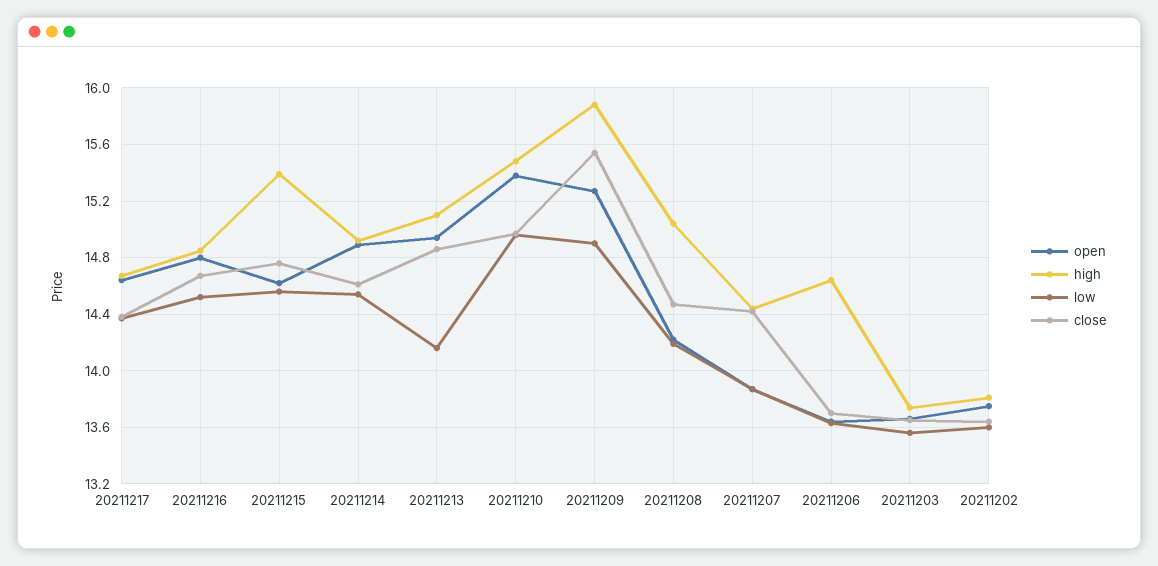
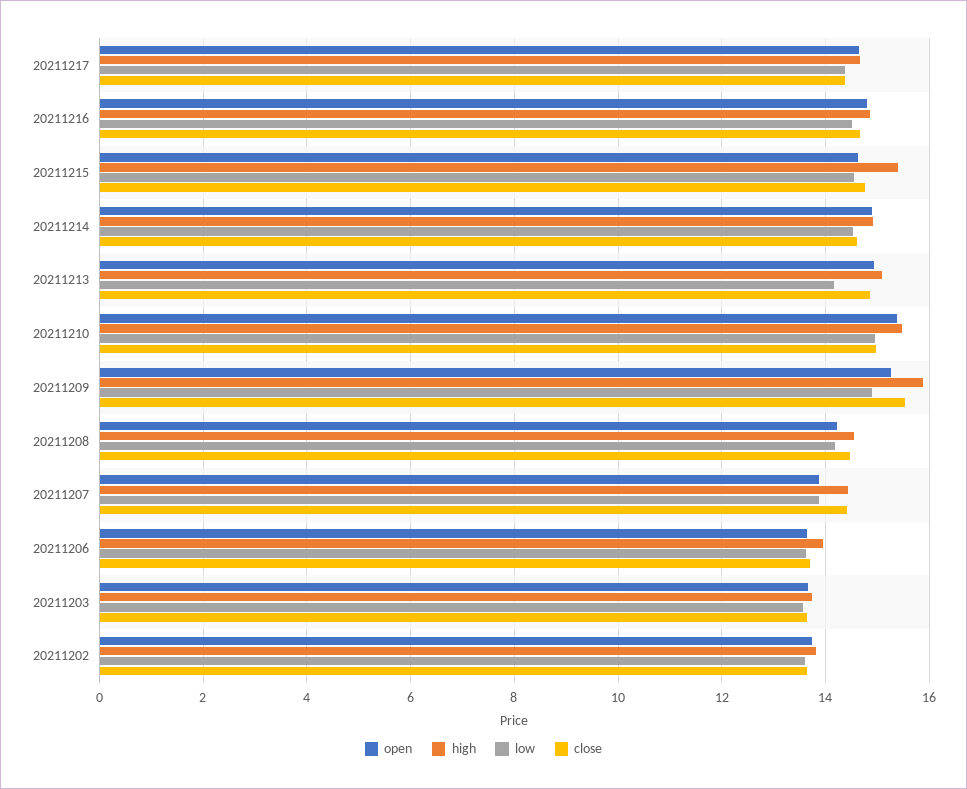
  {
    "open": {
      "20211217": 14.65,
      "20211216": 14.8,
      "20211215": 14.6,
      "20211214": 14.9,
      "20211213": 14.95,
      "20211210": 15.4,
      "20211209": 15.25,
      "20211208": 14.2,
      "20211207": 13.85,
      "20211206": 13.65,
      "20211203": 13.65,
      "20211202": 13.75
    },
    "high": {
      "20211217": 14.65,
      "20211216": 14.85,
      "20211215": 15.4,
      "20211214": 14.9,
      "20211213": 15.1,
      "20211210": 15.5,
      "20211209": 15.9,
-     "20211208": 15.05,
+     "20211208": 14.6,
      "20211207": 14.45,
-     "20211206": 14.65,
+     "20211206": 14,
      "20211203": 13.75,
      "20211202": 13.8
    },
    "low": {
      "20211217": 14.35,
      "20211216": 14.5,
      "20211215": 14.55,
      "20211214": 14.55,
      "20211213": 14.15,
      "20211210": 14.95,
      "20211209": 14.9,
      "20211208": 14.2,
      "20211207": 13.85,
      "20211206": 13.65,
      "20211203": 13.55,
      "20211202": 13.6
    },
    "close": {
      "20211217": 14.4,
      "20211216": 14.65,
      "20211215": 14.75,
      "20211214": 14.6,
      "20211213": 14.85,
      "20211210": 14.95,
      "20211209": 15.55,
      "20211208": 14.45,
      "20211207": 14.4,
      "20211206": 13.7,
      "20211203": 13.65,
      "20211202": 13.65
    }
  }

